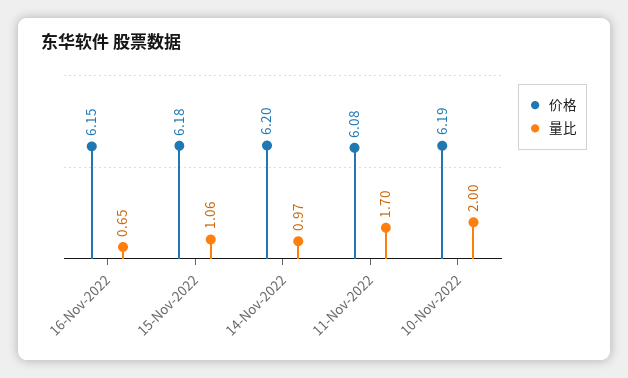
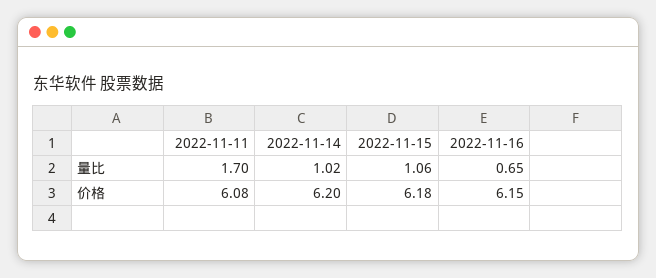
  {
    "价格": {
      "16-Nov-2022": 6.15,
      "15-Nov-2022": 6.18,
      "14-Nov-2022": 6.2,
-     "11-Nov-2022": 6.08,
+     "11-Nov-2022": 6.08
-     "10-Nov-2022": 6.19
    },
    "量比": {
      "16-Nov-2022": 0.65,
      "15-Nov-2022": 1.06,
-     "14-Nov-2022": 0.97,
+     "14-Nov-2022": 1.02,
-     "11-Nov-2022": 1.7,
+     "11-Nov-2022": 1.7
-     "10-Nov-2022": 2
    }
  }

